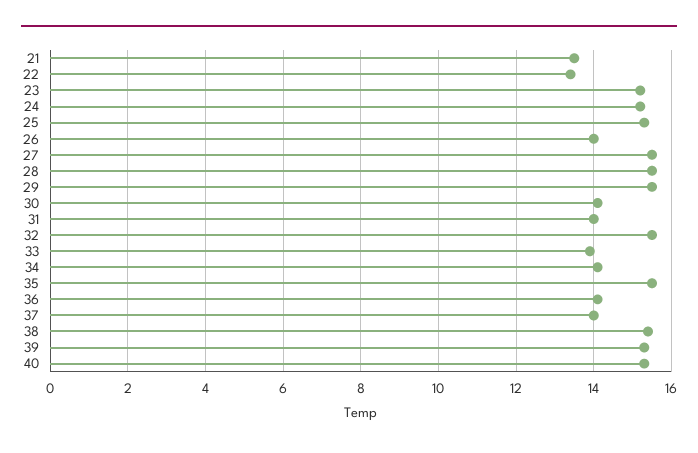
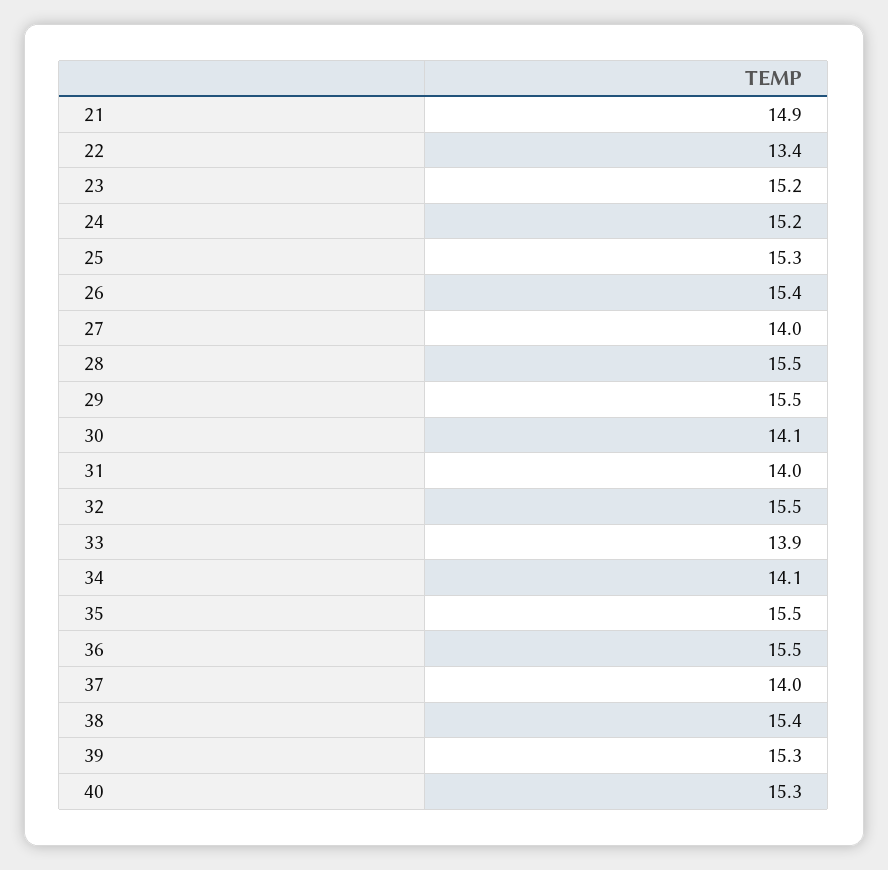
  {
-   "21": 13.5,
+   "21": 14.9,
    "22": 13.4,
    "23": 15.2,
    "24": 15.2,
    "25": 15.3,
-   "26": 14,
+   "26": 15.4,
-   "27": 15.5,
+   "27": 14,
    "28": 15.5,
    "29": 15.5,
    "30": 14.1,
    "31": 14,
    "32": 15.5,
    "33": 13.9,
    "34": 14.1,
    "35": 15.5,
-   "36": 14,
+   "36": 15.5,
    "37": 14,
    "38": 15.4,
    "39": 15.3,
    "40": 15.3
  }

